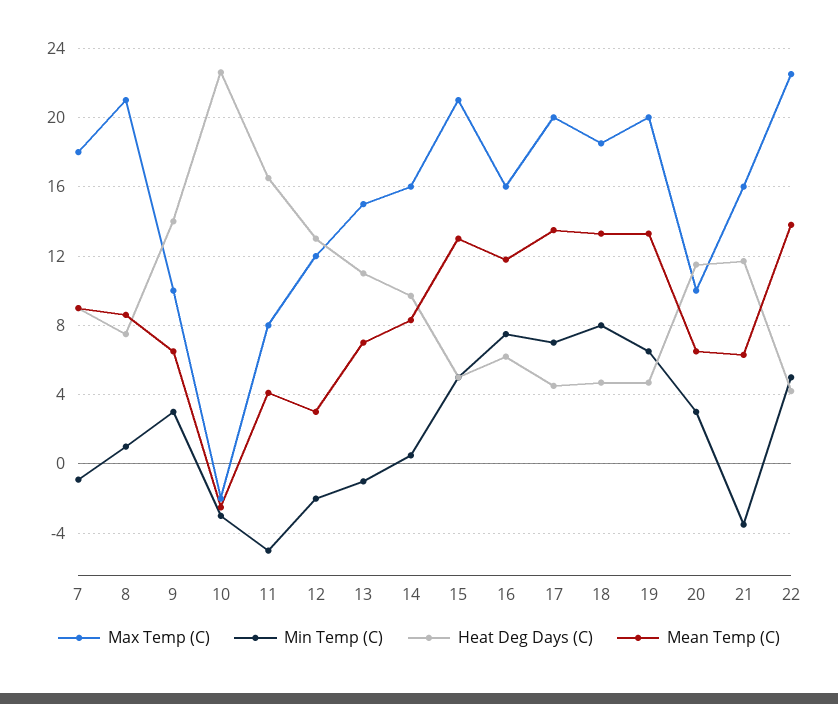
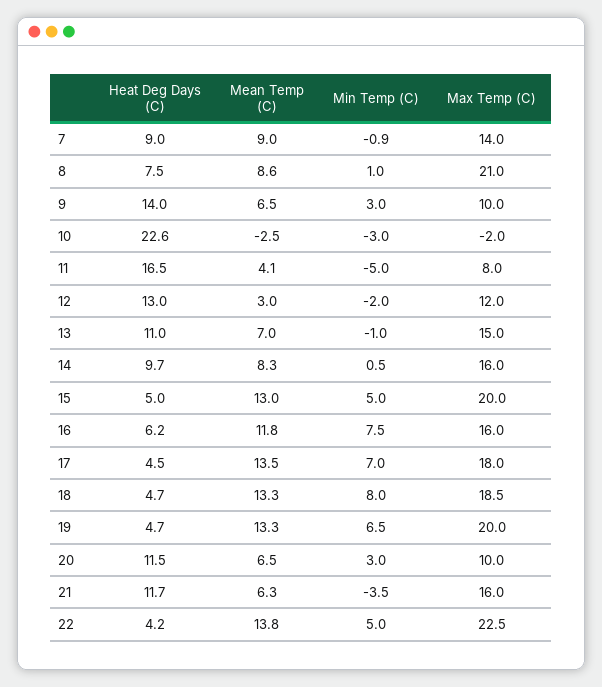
  {
    "Max Temp (C)": {
-     "7": 18,
+     "7": 14,
      "8": 21,
      "9": 10,
      "10": -2,
      "11": 8,
      "12": 12,
      "13": 15,
      "14": 16,
-     "15": 21,
+     "15": 20,
      "16": 16,
-     "17": 20,
+     "17": 18,
      "18": 18.5,
      "19": 20,
      "20": 10,
      "21": 16,
      "22": 22.5
    },
    "Min Temp (C)": {
      "7": -0.9,
      "8": 1,
      "9": 3,
      "10": -3,
      "11": -5,
      "12": -2,
      "13": -1,
      "14": 0.5,
      "15": 5,
      "16": 7.5,
      "17": 7,
      "18": 8,
      "19": 6.5,
      "20": 3,
      "21": -3.5,
      "22": 5
    },
    "Heat Deg Days (C)": {
      "7": 9,
      "8": 7.5,
      "9": 14,
      "10": 22.6,
      "11": 16.5,
      "12": 13,
      "13": 11,
      "14": 9.7,
      "15": 5,
      "16": 6.2,
      "17": 4.5,
      "18": 4.7,
      "19": 4.7,
      "20": 11.5,
      "21": 11.7,
      "22": 4.2
    },
    "Mean Temp (C)": {
      "7": 9,
      "8": 8.6,
      "9": 6.5,
      "10": -2.5,
      "11": 4.1,
      "12": 3,
      "13": 7,
      "14": 8.3,
      "15": 13,
      "16": 11.8,
      "17": 13.5,
      "18": 13.3,
      "19": 13.3,
      "20": 6.5,
      "21": 6.3,
      "22": 13.8
    }
  }

